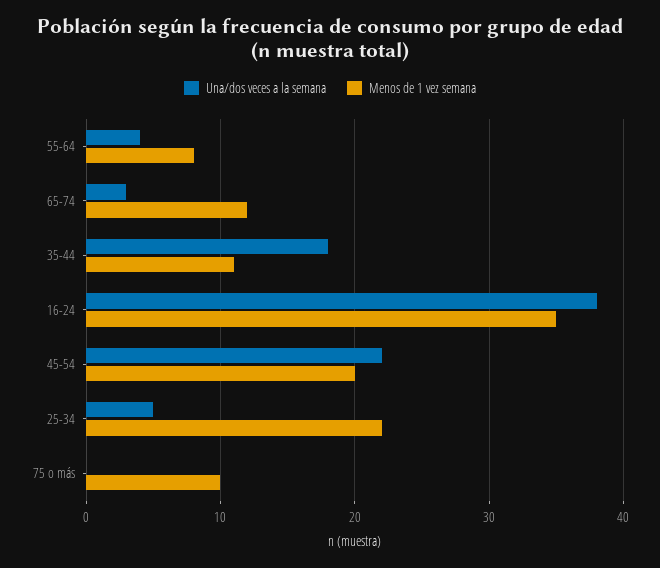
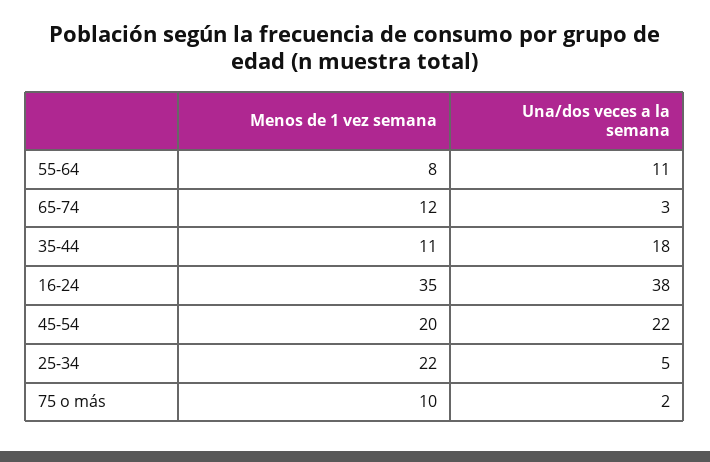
  {
    "Una/dos veces a la semana": {
-     "55-64": 4,
+     "55-64": 11,
      "65-74": 3,
      "35-44": 18,
      "16-24": 38,
      "45-54": 22,
      "25-34": 5,
-     "75 o más": 0
+     "75 o más": 2
    },
    "Menos de 1 vez semana": {
      "55-64": 8,
      "65-74": 12,
      "35-44": 11,
      "16-24": 35,
      "45-54": 20,
      "25-34": 22,
      "75 o más": 10
    }
  }

